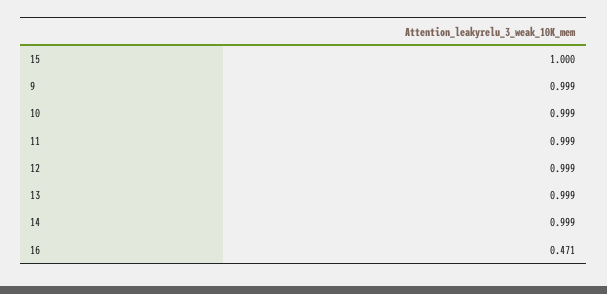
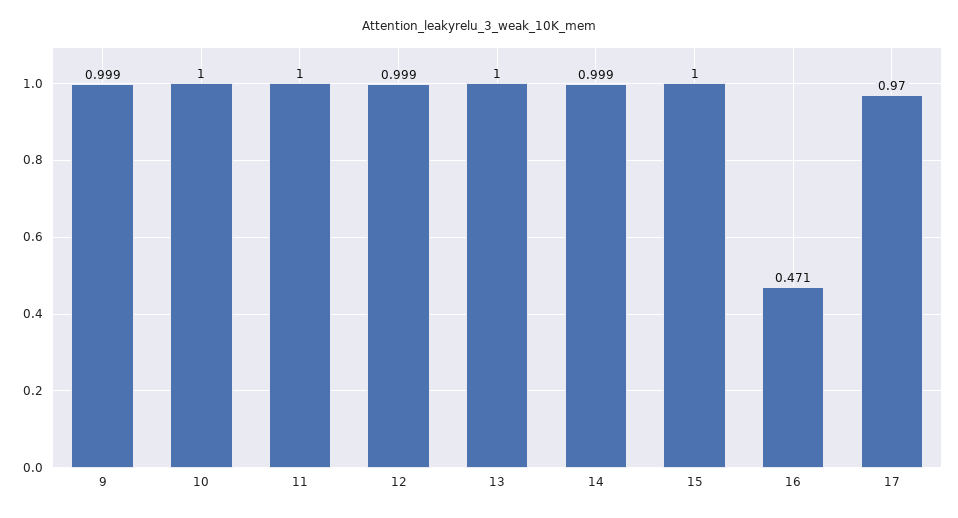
  {
    "15": 1,
    "9": 0.999,
-   "10": 0.999,
+   "10": 1,
-   "11": 0.999,
+   "11": 1,
    "12": 0.999,
-   "13": 0.999,
+   "13": 1,
    "14": 0.999,
-   "16": 0.471
+   "16": 0.471,
+   "17": 0.97
  }

